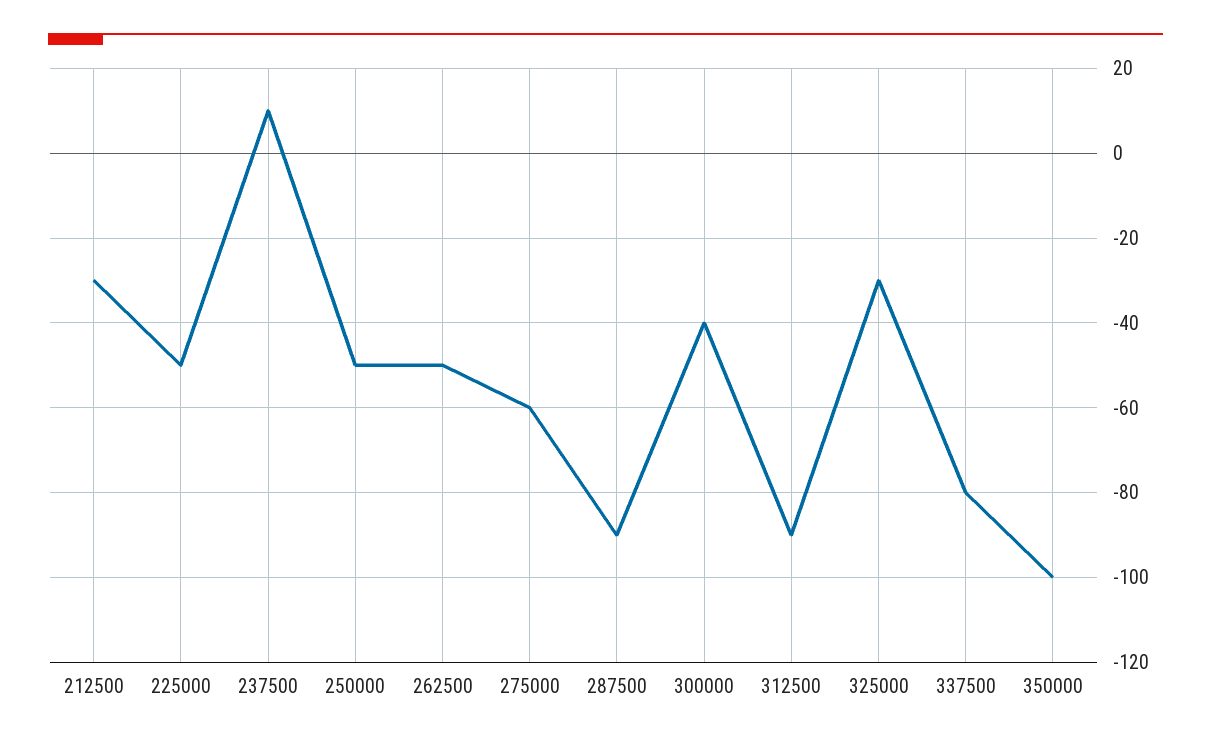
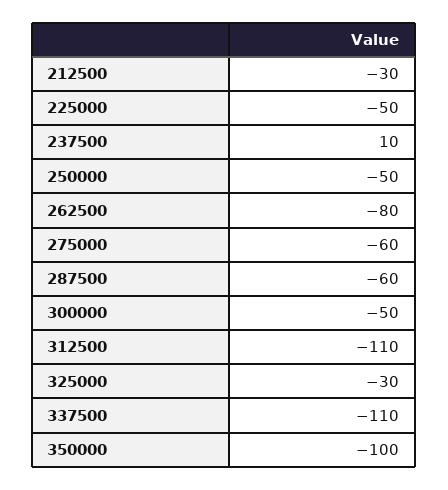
  {
    "212500": -30,
    "225000": -50,
    "237500": 10,
    "250000": -50,
-   "262500": -50,
+   "262500": -80,
    "275000": -60,
-   "287500": -90,
+   "287500": -60,
-   "300000": -40,
+   "300000": -50,
-   "312500": -90,
+   "312500": -110,
    "325000": -30,
-   "337500": -80,
+   "337500": -110,
    "350000": -100
  }

